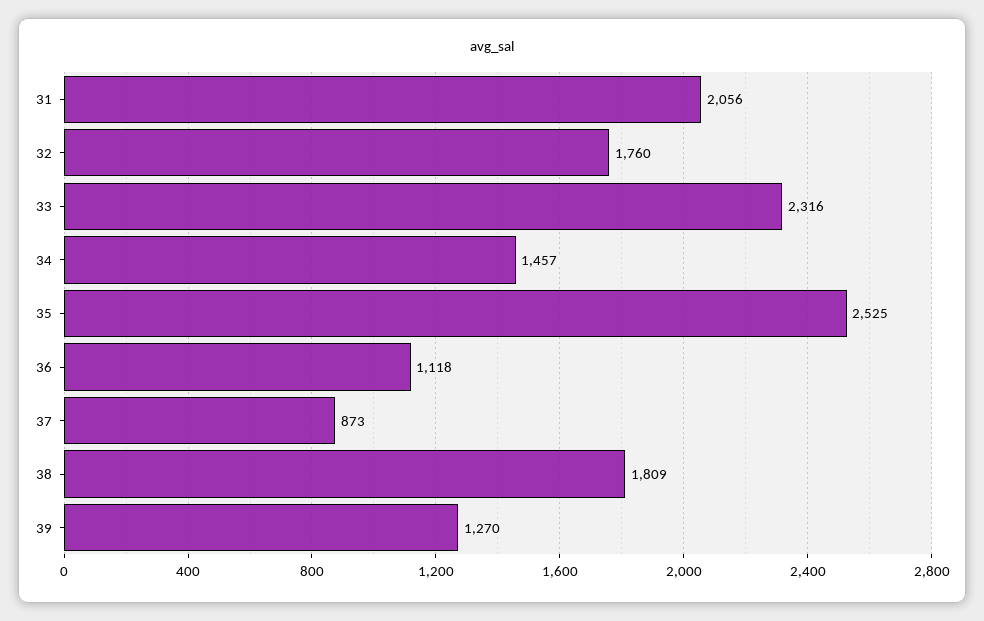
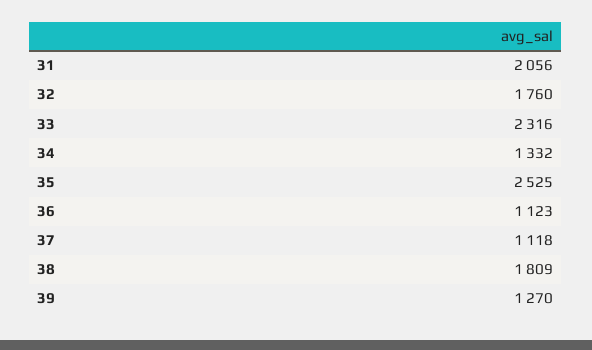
  {
    "31": 2056,
    "32": 1760,
    "33": 2316,
-   "34": 1457,
+   "34": 1332,
    "35": 2525,
-   "36": 1118,
+   "36": 1123,
-   "37": 873,
+   "37": 1118,
    "38": 1809,
    "39": 1270
  }

